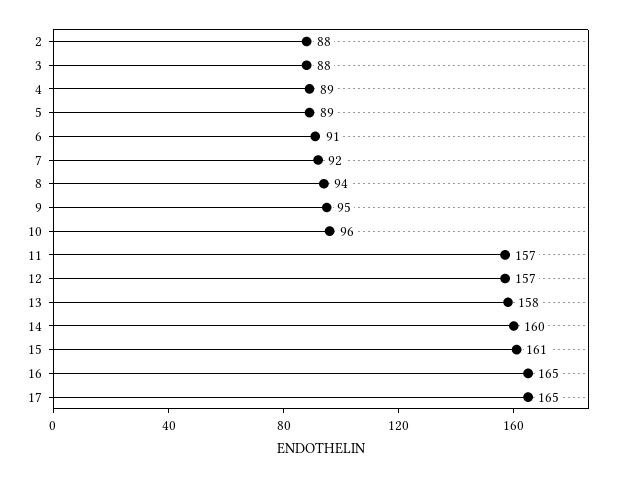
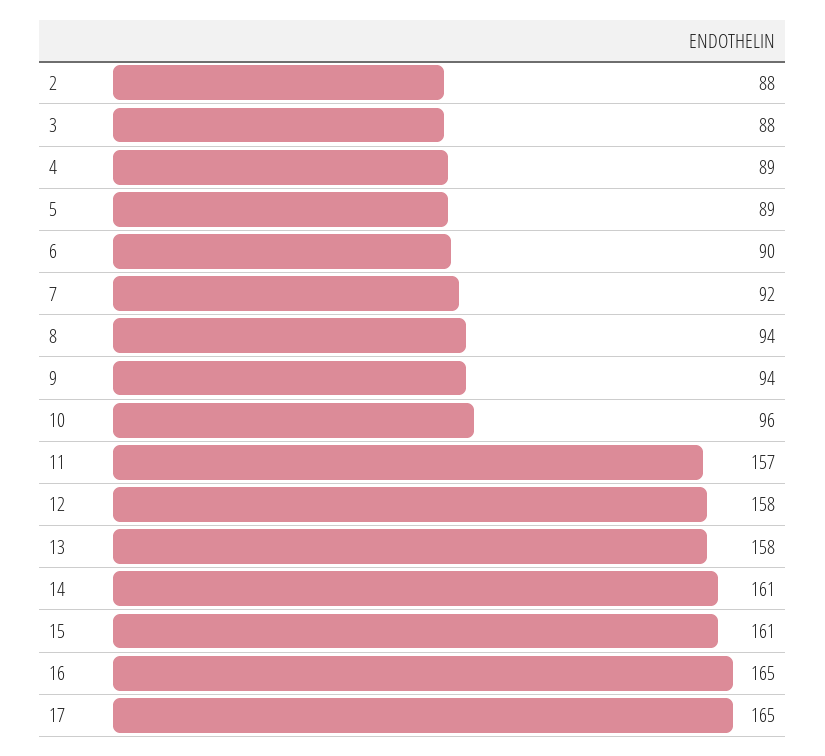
  {
    "2": 88,
    "3": 88,
    "4": 89,
    "5": 89,
-   "6": 91,
+   "6": 90,
    "7": 92,
    "8": 94,
-   "9": 95,
+   "9": 94,
    "10": 96,
    "11": 157,
-   "12": 157,
+   "12": 158,
    "13": 158,
-   "14": 160,
+   "14": 161,
    "15": 161,
    "16": 165,
    "17": 165
  }

